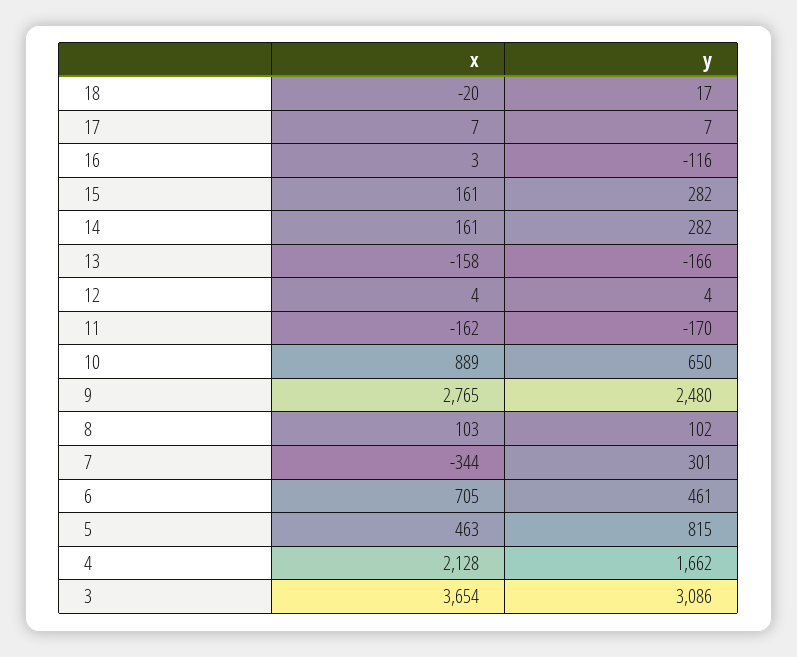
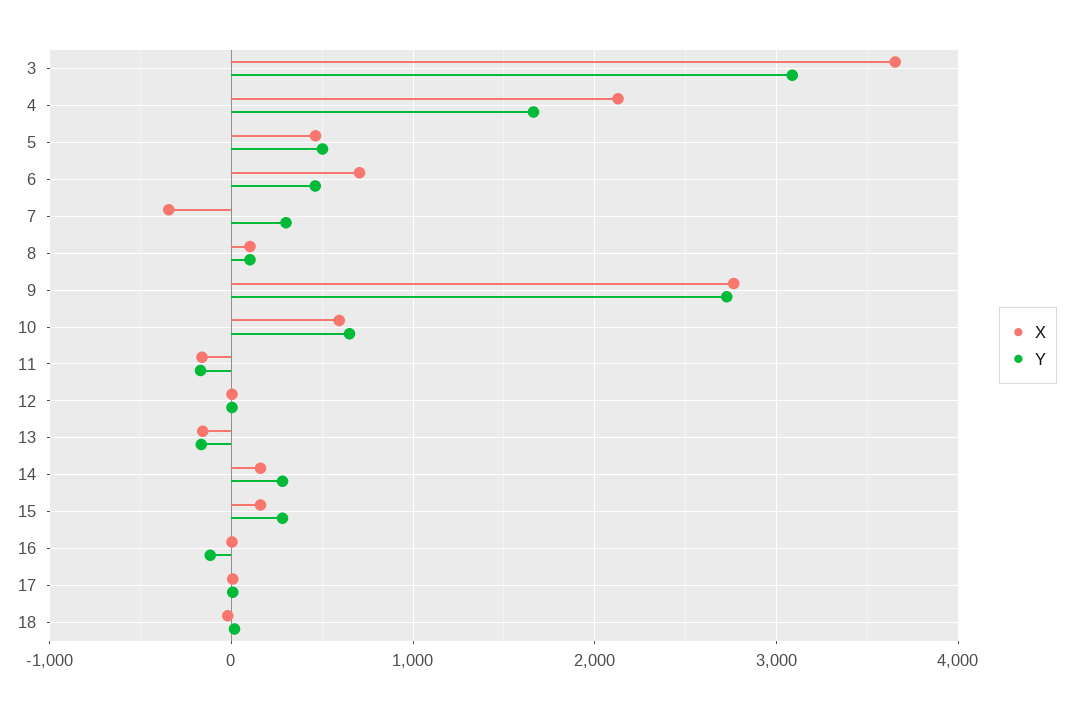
  {
    "x": {
      "18": -20,
      "17": 7,
      "16": 3,
      "15": 161,
      "14": 161,
      "13": -158,
      "12": 4,
      "11": -162,
-     "10": 889,
+     "10": 600,
      "9": 2765,
      "8": 103,
      "7": -344,
      "6": 705,
      "5": 463,
      "4": 2128,
      "3": 3654
    },
    "y": {
      "18": 17,
      "17": 7,
      "16": -116,
      "15": 282,
      "14": 282,
      "13": -166,
      "12": 4,
      "11": -170,
      "10": 650,
-     "9": 2480,
+     "9": 2700,
      "8": 102,
      "7": 301,
      "6": 461,
-     "5": 815,
+     "5": 500,
      "4": 1662,
      "3": 3086
    }
  }

